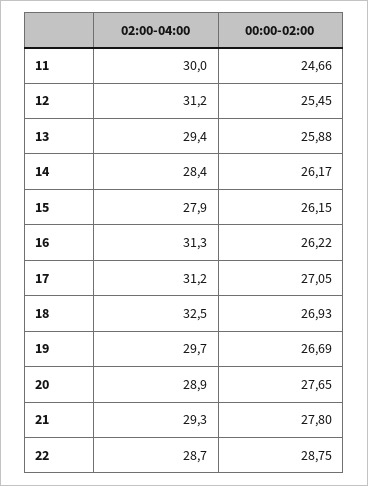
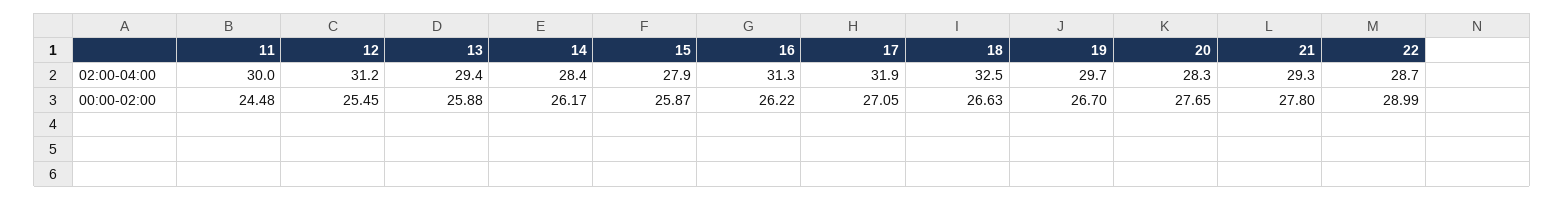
  {
    "02:00-04:00": {
      "11": 30,
      "12": 31.2,
      "13": 29.4,
      "14": 28.4,
      "15": 27.9,
      "16": 31.3,
-     "17": 31.2,
+     "17": 31.9,
      "18": 32.5,
      "19": 29.7,
-     "20": 28.9,
+     "20": 28.3,
      "21": 29.3,
      "22": 28.7
    },
    "00:00-02:00": {
-     "11": 24.66,
+     "11": 24.48,
      "12": 25.45,
      "13": 25.88,
      "14": 26.17,
-     "15": 26.15,
+     "15": 25.87,
      "16": 26.22,
      "17": 27.05,
-     "18": 26.93,
+     "18": 26.63,
-     "19": 26.69,
+     "19": 26.7,
      "20": 27.65,
      "21": 27.8,
-     "22": 28.75
+     "22": 28.99
    }
  }

